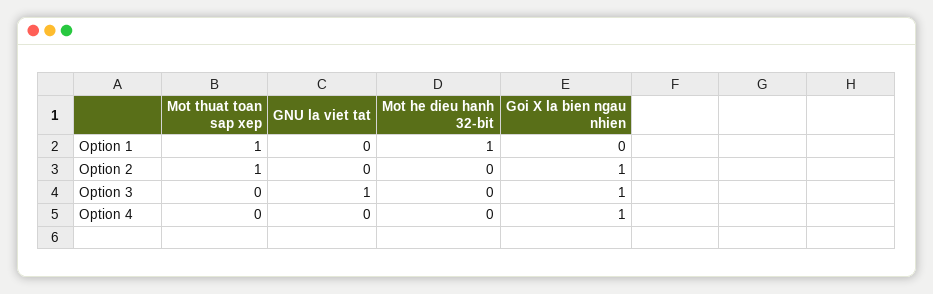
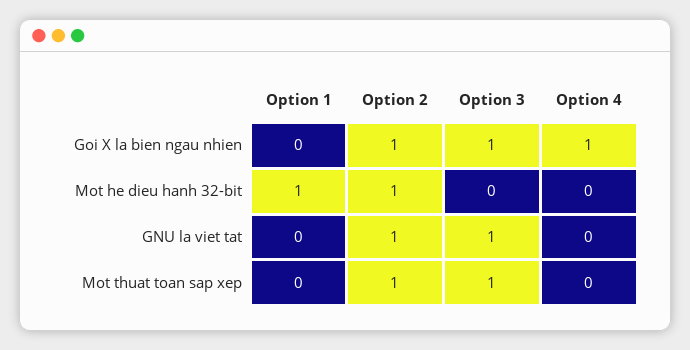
  {
    "Mot thuat toan sap xep": {
-     "Option 1": 1,
+     "Option 1": 0,
      "Option 2": 1,
-     "Option 3": 0,
+     "Option 3": 1,
      "Option 4": 0
    },
    "GNU la viet tat": {
      "Option 1": 0,
-     "Option 2": 0,
+     "Option 2": 1,
      "Option 3": 1,
      "Option 4": 0
    },
    "Mot he dieu hanh 32-bit": {
      "Option 1": 1,
-     "Option 2": 0,
+     "Option 2": 1,
      "Option 3": 0,
      "Option 4": 0
    },
    "Goi X la bien ngau nhien": {
      "Option 1": 0,
      "Option 2": 1,
      "Option 3": 1,
      "Option 4": 1
    }
  }

